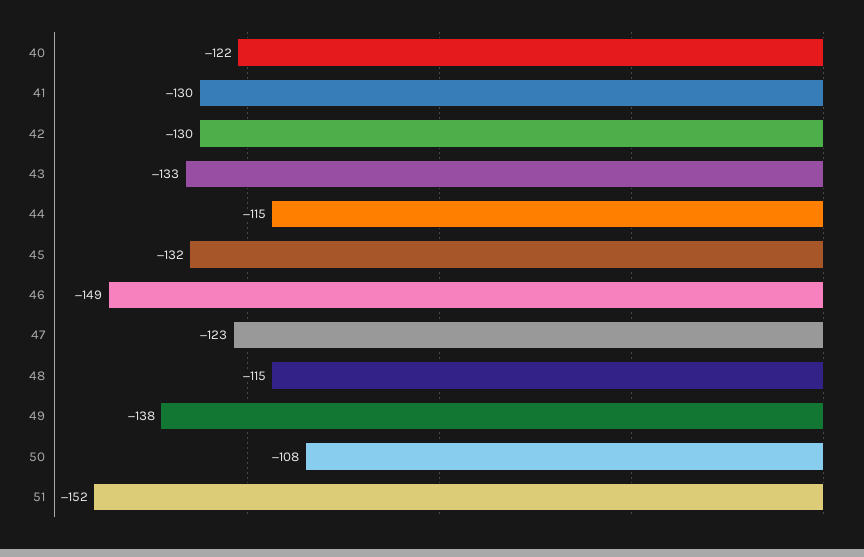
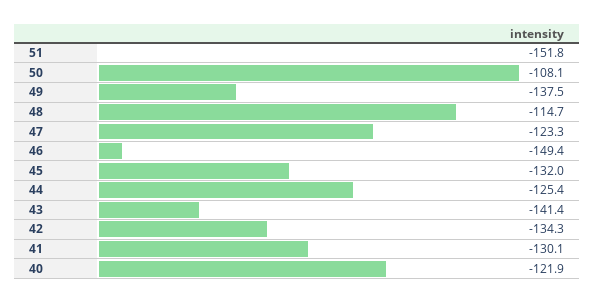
  {
    "40": -121.9,
    "41": -130.1,
-   "42": -130,
+   "42": -134.3,
-   "43": -133,
+   "43": -141.4,
-   "44": -115,
+   "44": -125.4,
    "45": -132,
    "46": -149.4,
    "47": -123.3,
    "48": -114.7,
    "49": -137.5,
    "50": -108.1,
    "51": -151.8
  }

